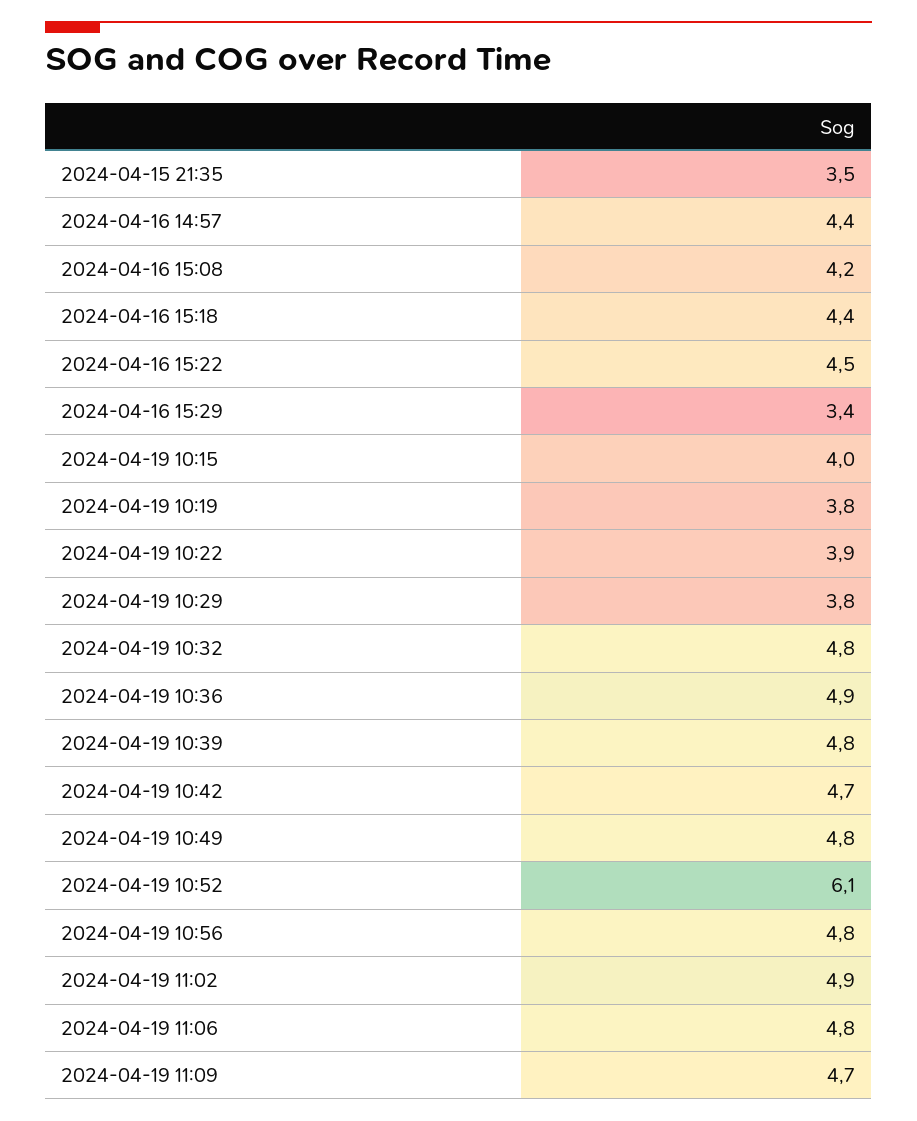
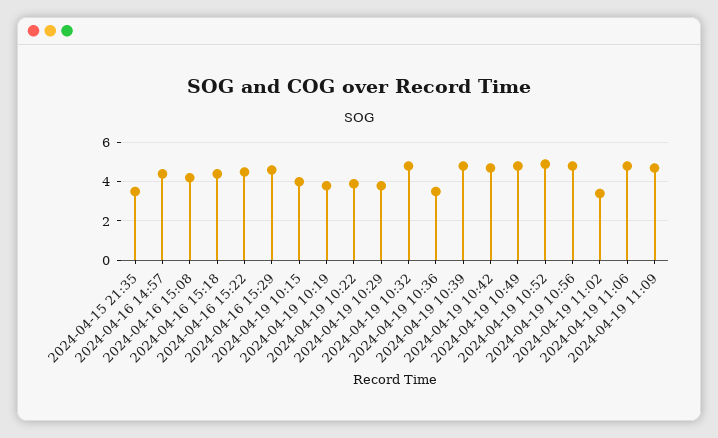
  {
    "2024-04-15 21:35": 3.5,
    "2024-04-16 14:57": 4.4,
    "2024-04-16 15:08": 4.2,
    "2024-04-16 15:18": 4.4,
    "2024-04-16 15:22": 4.5,
-   "2024-04-16 15:29": 3.4,
+   "2024-04-16 15:29": 4.5,
    "2024-04-19 10:15": 4,
    "2024-04-19 10:19": 3.8,
    "2024-04-19 10:22": 3.9,
    "2024-04-19 10:29": 3.8,
    "2024-04-19 10:32": 4.8,
-   "2024-04-19 10:36": 4.9,
+   "2024-04-19 10:36": 3.5,
    "2024-04-19 10:39": 4.8,
    "2024-04-19 10:42": 4.7,
    "2024-04-19 10:49": 4.8,
-   "2024-04-19 10:52": 6.1,
+   "2024-04-19 10:52": 5,
    "2024-04-19 10:56": 4.8,
-   "2024-04-19 11:02": 4.9,
+   "2024-04-19 11:02": 3.5,
    "2024-04-19 11:06": 4.8,
    "2024-04-19 11:09": 4.7
  }

